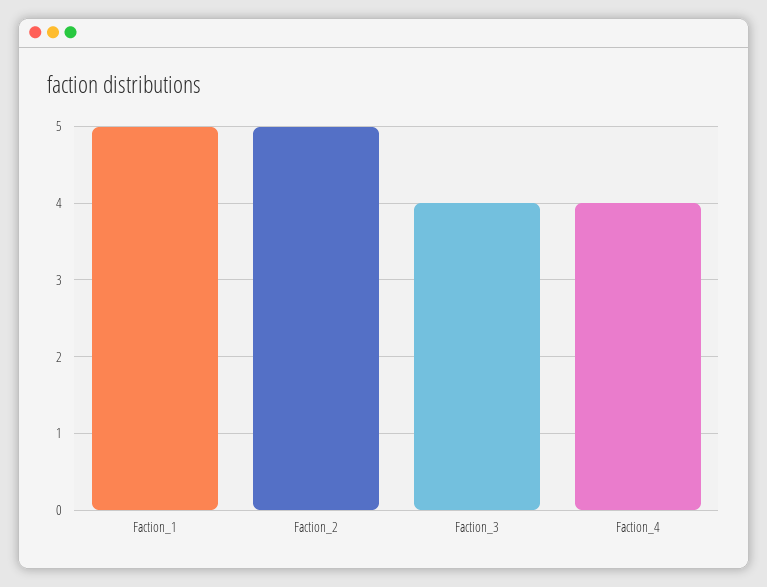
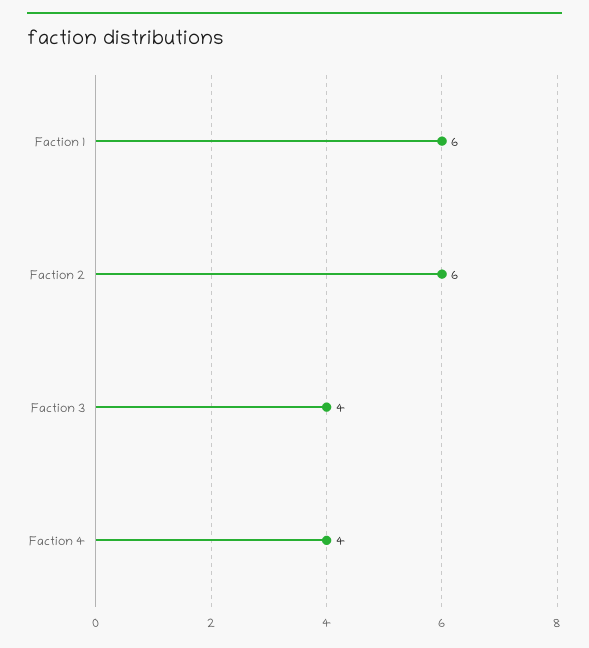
  {
-   "Faction_1": 5,
+   "Faction_1": 6,
-   "Faction_2": 5,
+   "Faction_2": 6,
    "Faction_3": 4,
    "Faction_4": 4
  }

